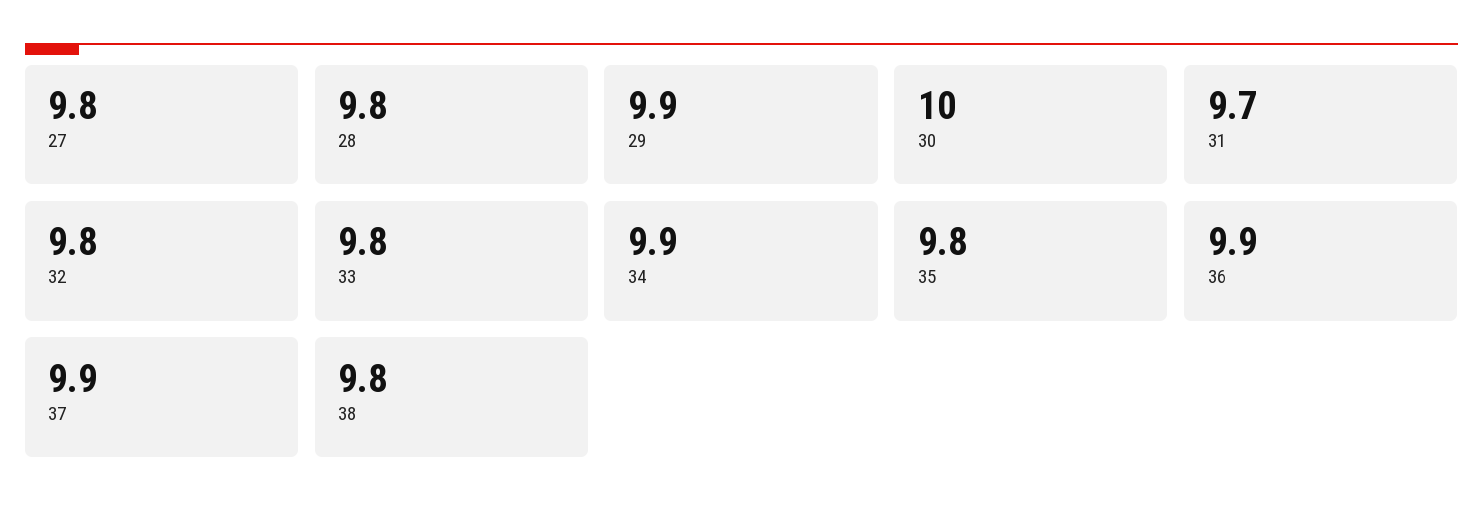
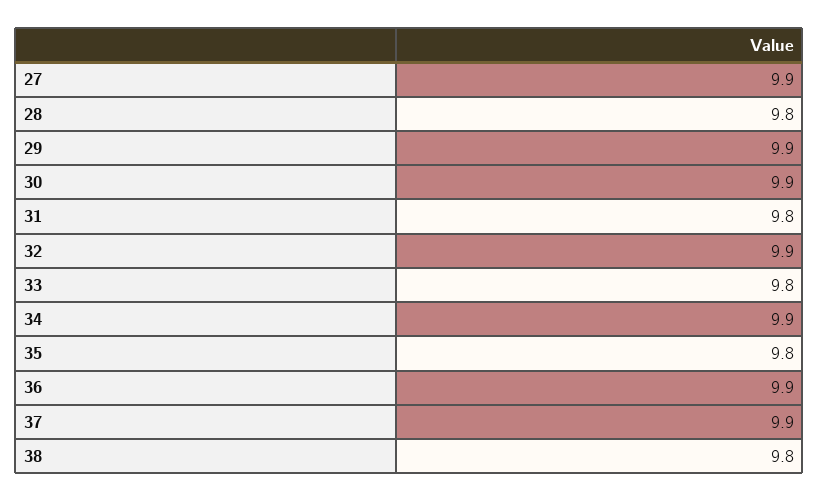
  {
-   "27": 9.8,
+   "27": 9.9,
    "28": 9.8,
    "29": 9.9,
-   "30": 10,
+   "30": 9.9,
-   "31": 9.7,
+   "31": 9.8,
-   "32": 9.8,
+   "32": 9.9,
    "33": 9.8,
    "34": 9.9,
    "35": 9.8,
    "36": 9.9,
    "37": 9.9,
    "38": 9.8
  }

